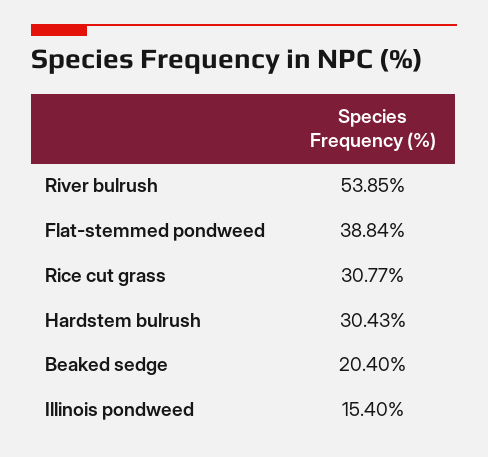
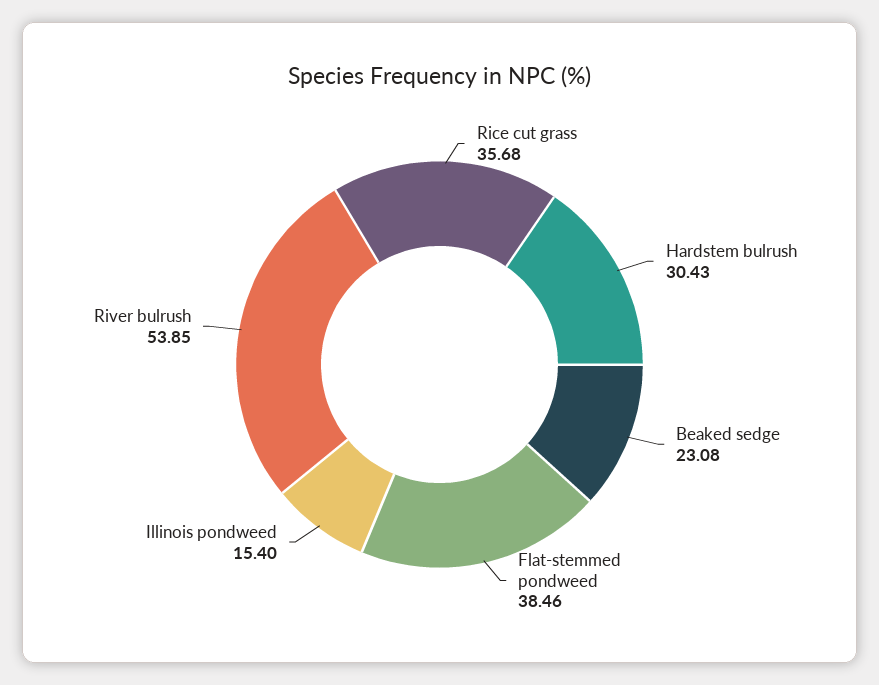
  {
    "River bulrush": 53.85,
-   "Flat-stemmed pondweed": 38.84,
+   "Flat-stemmed pondweed": 38.46,
-   "Rice cut grass": 30.77,
+   "Rice cut grass": 35.68,
    "Hardstem bulrush": 30.43,
-   "Beaked sedge": 20.4,
+   "Beaked sedge": 23.08,
    "Illinois pondweed": 15.4
  }

